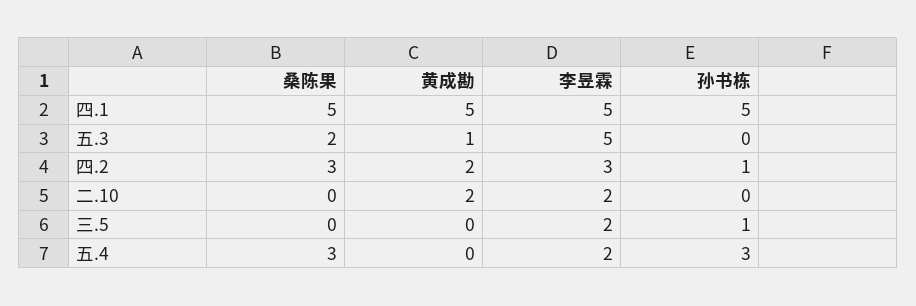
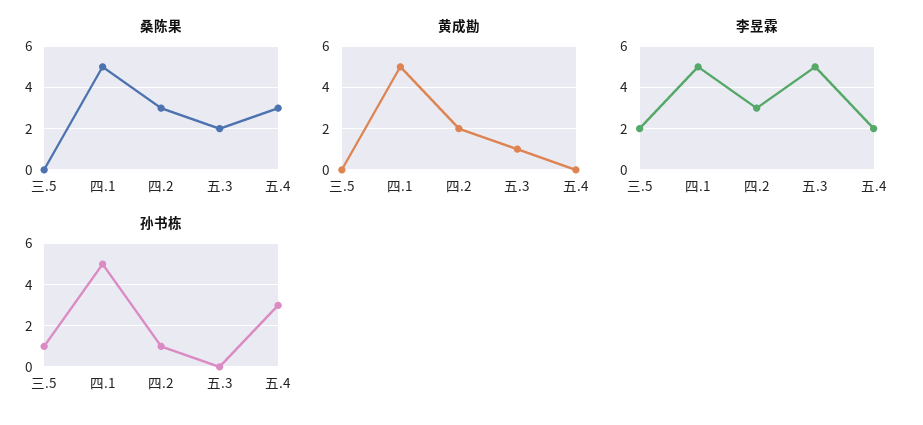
  {
    "桑陈果": {
      "四.1": 5,
      "五.3": 2,
      "四.2": 3,
-     "二.10": 0,
      "三.5": 0,
      "五.4": 3
    },
    "黄成勘": {
      "四.1": 5,
      "五.3": 1,
      "四.2": 2,
-     "二.10": 2,
      "三.5": 0,
      "五.4": 0
    },
    "李昱霖": {
      "四.1": 5,
      "五.3": 5,
      "四.2": 3,
-     "二.10": 2,
      "三.5": 2,
      "五.4": 2
    },
    "孙书栋": {
      "四.1": 5,
      "五.3": 0,
      "四.2": 1,
-     "二.10": 0,
      "三.5": 1,
      "五.4": 3
    }
  }

